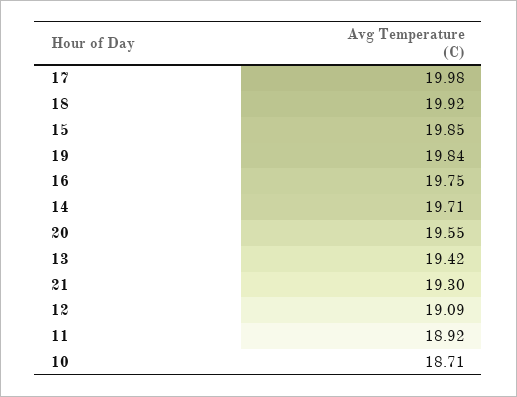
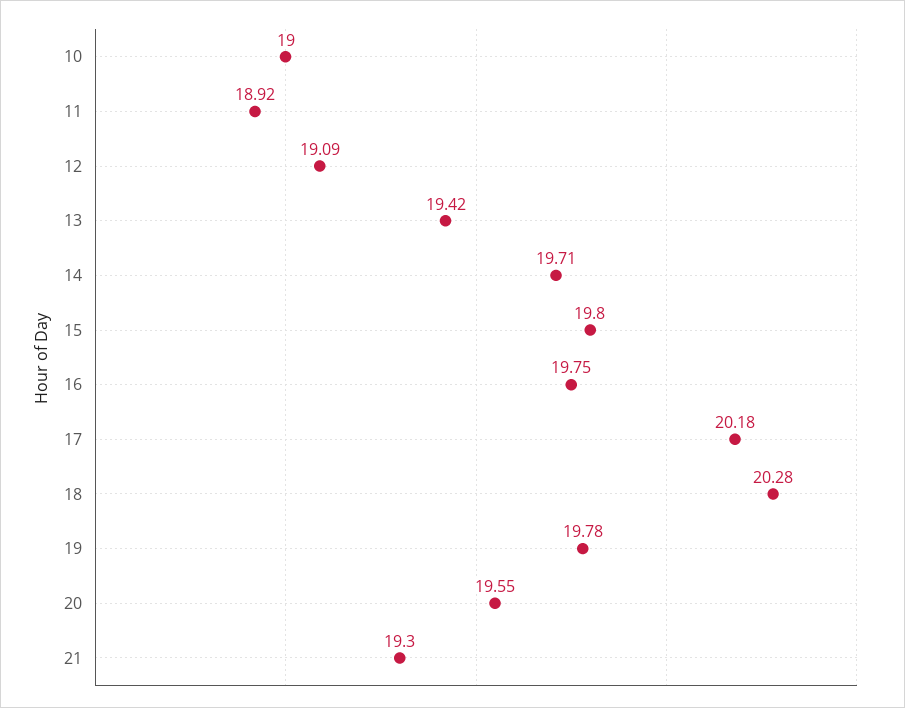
  {
-   "17": 19.98,
+   "17": 20.18,
-   "18": 19.92,
+   "18": 20.28,
-   "15": 19.85,
+   "15": 19.8,
-   "19": 19.84,
+   "19": 19.78,
    "16": 19.75,
    "14": 19.71,
    "20": 19.55,
    "13": 19.42,
    "21": 19.3,
    "12": 19.09,
    "11": 18.92,
-   "10": 18.71
+   "10": 19
  }

